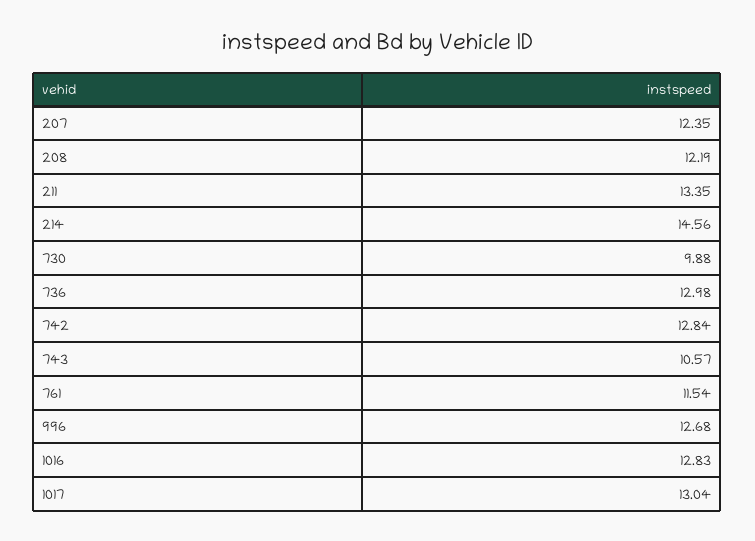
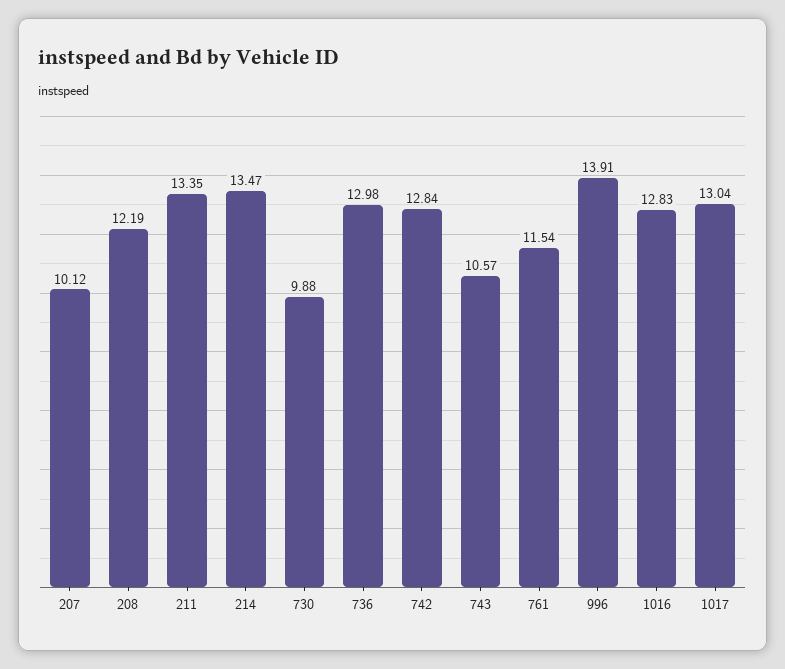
  {
-   "207": 12.35,
+   "207": 10.12,
    "208": 12.19,
    "211": 13.35,
-   "214": 14.56,
+   "214": 13.47,
    "730": 9.88,
    "736": 12.98,
    "742": 12.84,
    "743": 10.57,
    "761": 11.54,
-   "996": 12.68,
+   "996": 13.91,
    "1016": 12.83,
    "1017": 13.04
  }

